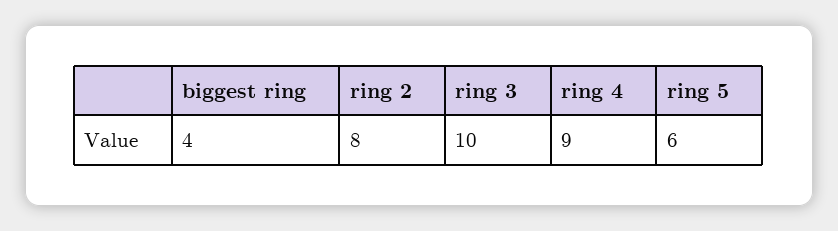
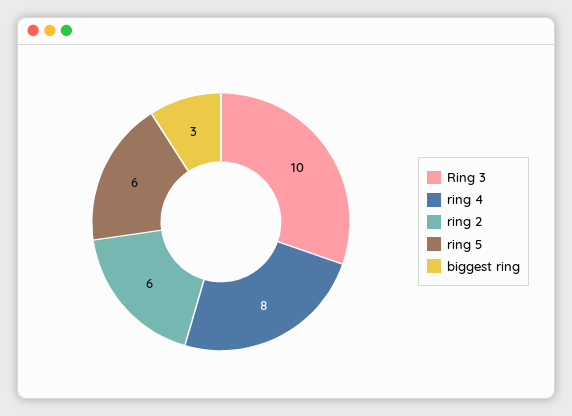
  {
-   "biggest ring": 4,
+   "biggest ring": 3,
-   "ring 2": 8,
+   "ring 2": 6,
    "ring 3": 10,
-   "ring 4": 9,
+   "ring 4": 8,
    "ring 5": 6
  }

